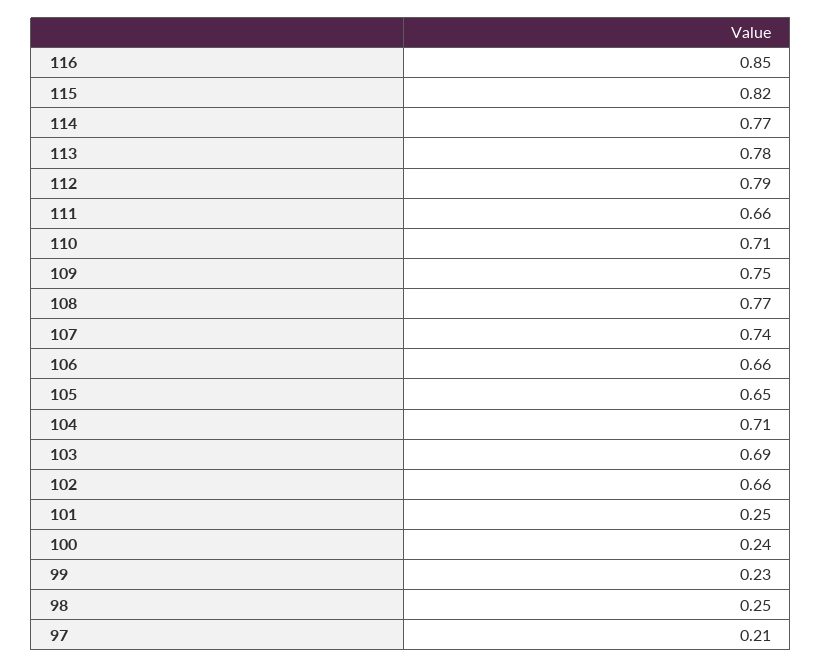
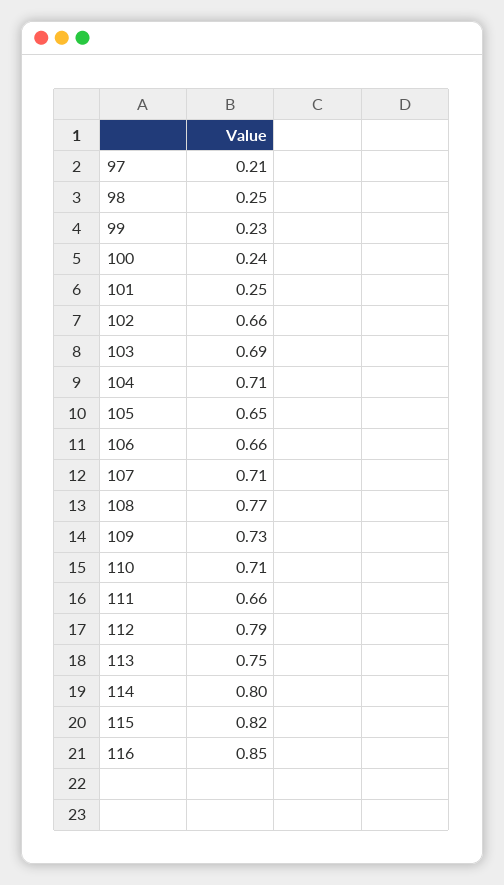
  {
    "116": 0.85,
    "115": 0.82,
-   "114": 0.77,
+   "114": 0.8,
-   "113": 0.78,
+   "113": 0.75,
    "112": 0.79,
    "111": 0.66,
    "110": 0.71,
-   "109": 0.75,
+   "109": 0.73,
    "108": 0.77,
-   "107": 0.74,
+   "107": 0.71,
    "106": 0.66,
    "105": 0.65,
    "104": 0.71,
    "103": 0.69,
    "102": 0.66,
    "101": 0.25,
    "100": 0.24,
    "99": 0.23,
    "98": 0.25,
    "97": 0.21
  }

